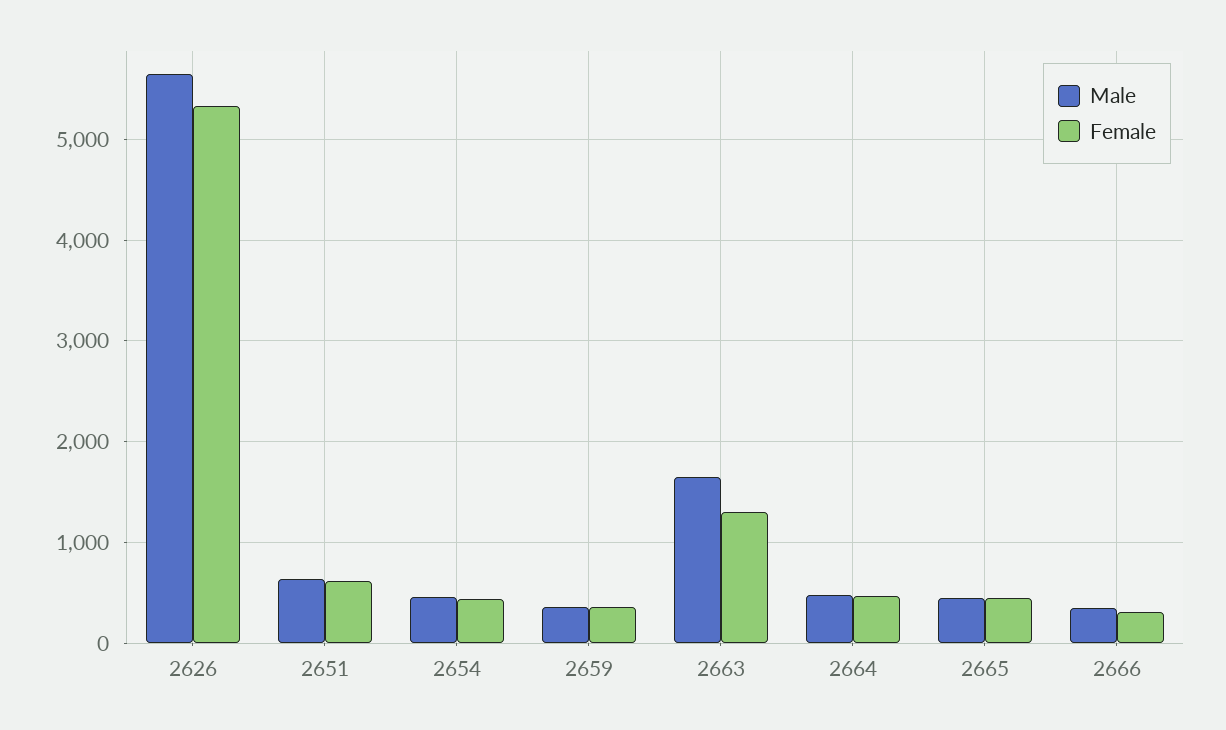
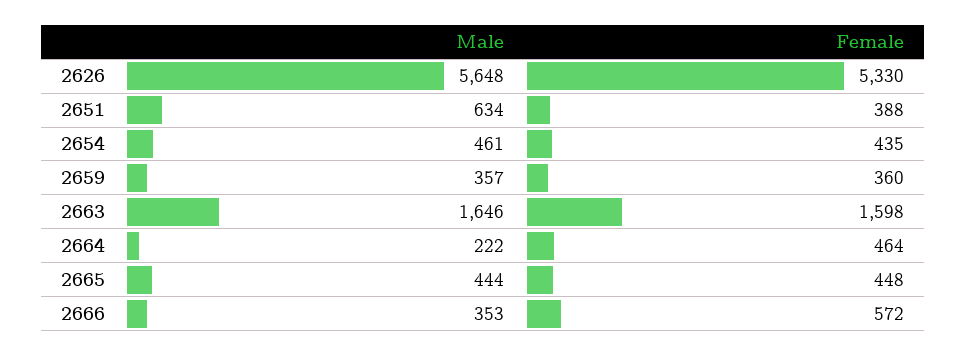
  {
    "Male": {
      "2626": 5648,
      "2651": 634,
      "2654": 461,
      "2659": 357,
      "2663": 1646,
-     "2664": 500,
+     "2664": 222,
      "2665": 444,
      "2666": 353
    },
    "Female": {
      "2626": 5330,
-     "2651": 600,
+     "2651": 388,
      "2654": 435,
      "2659": 360,
-     "2663": 1300,
+     "2663": 1598,
      "2664": 464,
      "2665": 448,
-     "2666": 300
+     "2666": 572
    }
  }

